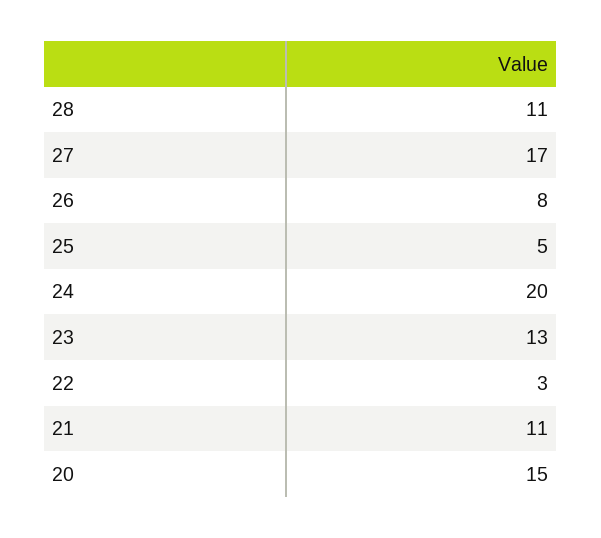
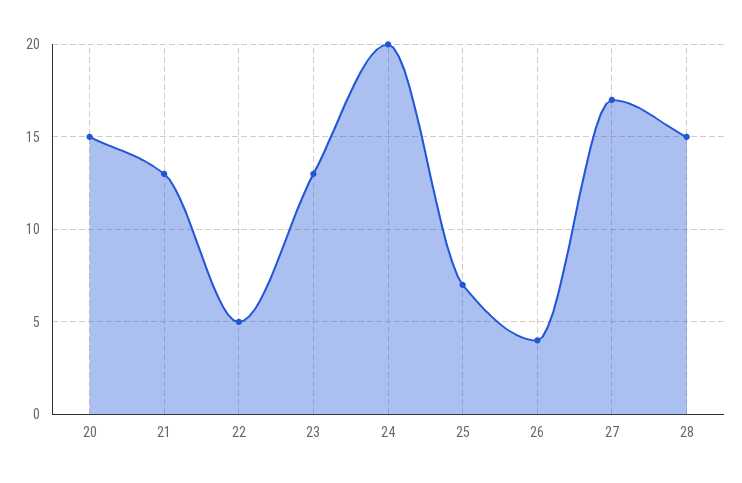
  {
-   "28": 11,
+   "28": 15,
    "27": 17,
-   "26": 8,
+   "26": 4,
-   "25": 5,
+   "25": 7,
    "24": 20,
    "23": 13,
-   "22": 3,
+   "22": 5,
-   "21": 11,
+   "21": 13,
    "20": 15
  }

